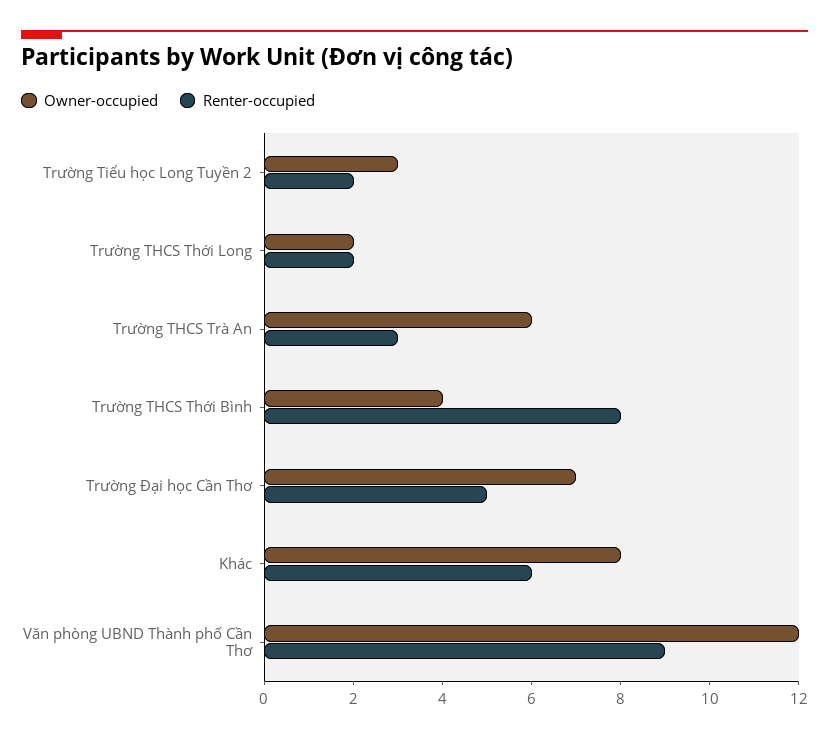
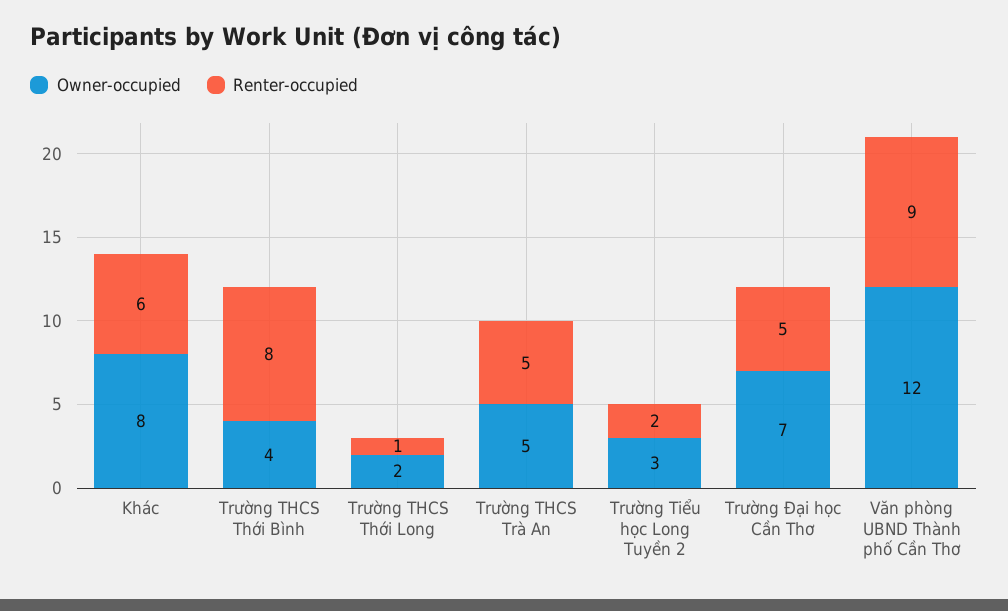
  {
    "Owner-occupied": {
      "Trường Tiểu học Long Tuyền 2": 3,
      "Trường THCS Thới Long": 2,
-     "Trường THCS Trà An": 6,
+     "Trường THCS Trà An": 5,
      "Trường THCS Thới Bình": 4,
      "Trường Đại học Cần Thơ": 7,
      "Khác": 8,
      "Văn phòng UBND Thành phố Cần Thơ": 12
    },
    "Renter-occupied": {
      "Trường Tiểu học Long Tuyền 2": 2,
-     "Trường THCS Thới Long": 2,
+     "Trường THCS Thới Long": 1,
-     "Trường THCS Trà An": 3,
+     "Trường THCS Trà An": 5,
      "Trường THCS Thới Bình": 8,
      "Trường Đại học Cần Thơ": 5,
      "Khác": 6,
      "Văn phòng UBND Thành phố Cần Thơ": 9
    }
  }

